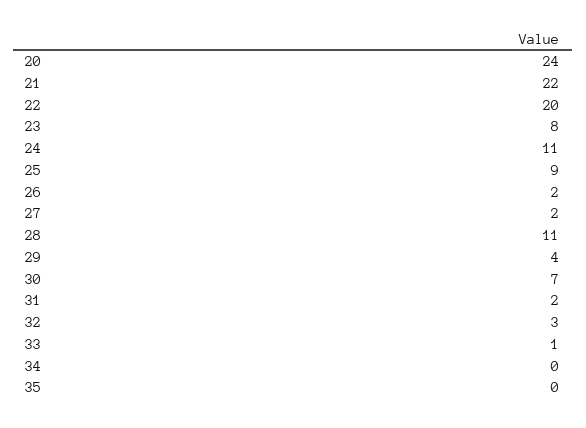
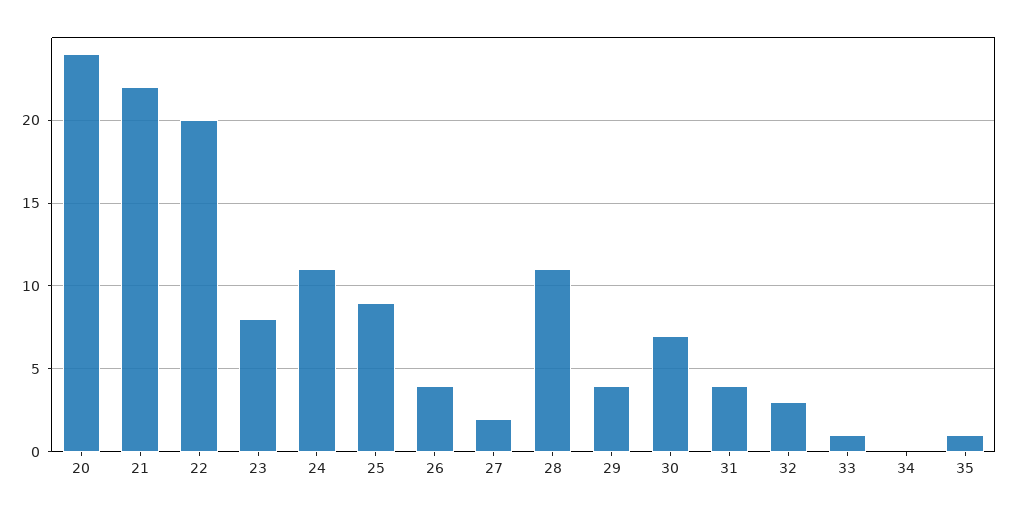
  {
    "20": 24,
    "21": 22,
    "22": 20,
    "23": 8,
    "24": 11,
    "25": 9,
-   "26": 2,
+   "26": 4,
    "27": 2,
    "28": 11,
    "29": 4,
    "30": 7,
-   "31": 2,
+   "31": 4,
    "32": 3,
    "33": 1,
    "34": 0,
-   "35": 0
+   "35": 1
  }

